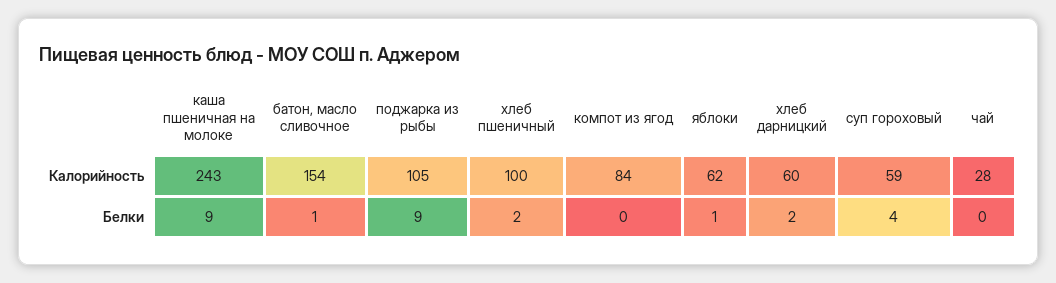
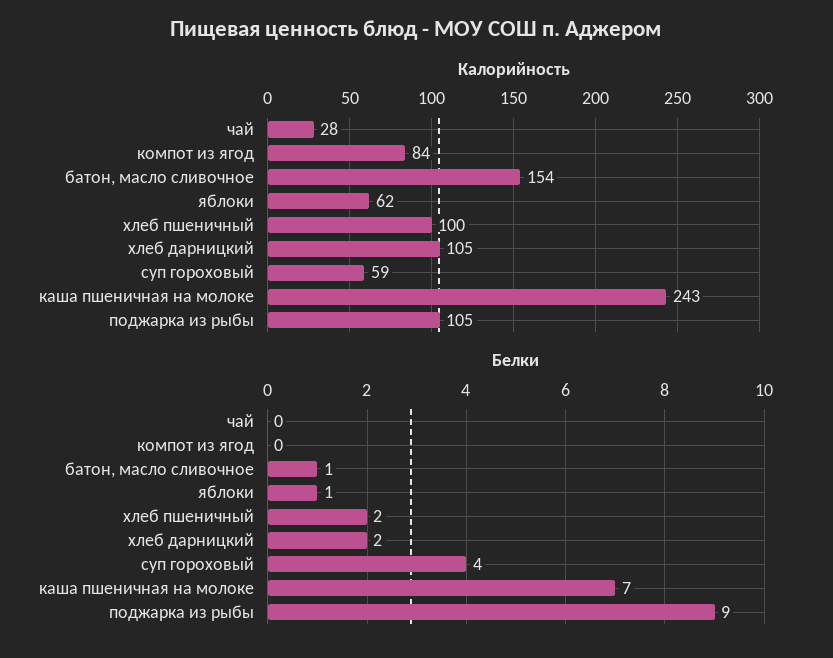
  {
    "Калорийность": {
      "каша пшеничная на молоке": 243,
      "батон, масло сливочное": 154,
      "поджарка из рыбы": 105,
      "хлеб пшеничный": 100,
      "компот из ягод": 84,
      "яблоки": 62,
-     "хлеб дарницкий": 60,
+     "хлеб дарницкий": 105,
      "суп гороховый": 59,
      "чай": 28
    },
    "Белки": {
-     "каша пшеничная на молоке": 9,
+     "каша пшеничная на молоке": 7,
      "батон, масло сливочное": 1,
      "поджарка из рыбы": 9,
      "хлеб пшеничный": 2,
      "компот из ягод": 0,
      "яблоки": 1,
      "хлеб дарницкий": 2,
      "суп гороховый": 4,
      "чай": 0
    }
  }

